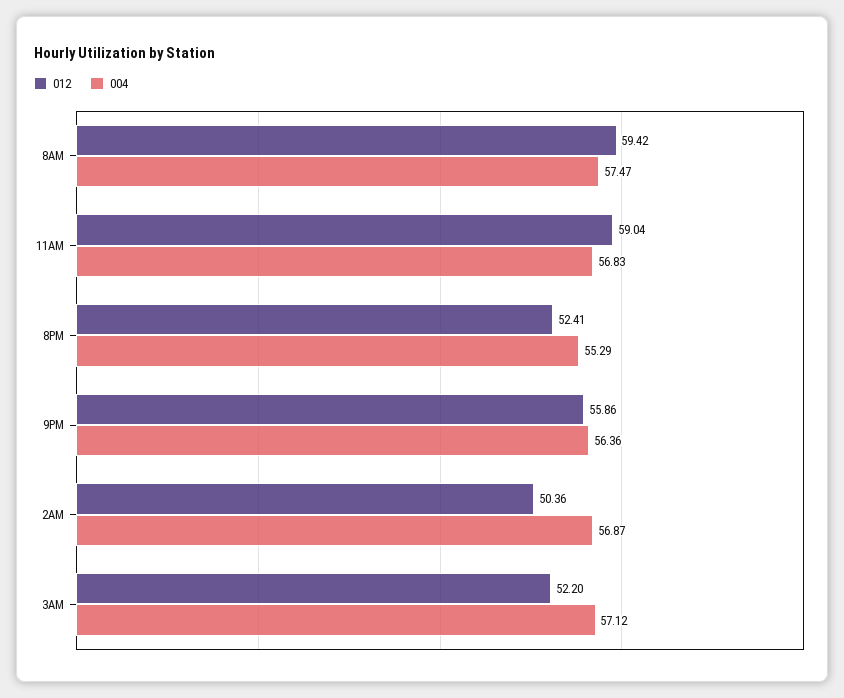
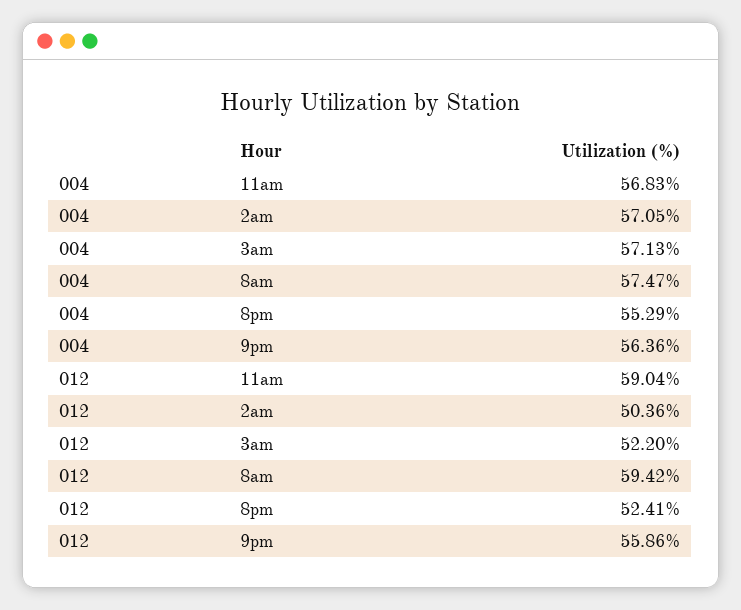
  {
    "012": {
      "8AM": 59.42,
      "11AM": 59.04,
      "8PM": 52.41,
      "9PM": 55.86,
      "2AM": 50.36,
      "3AM": 52.2
    },
    "004": {
      "8AM": 57.47,
      "11AM": 56.83,
      "8PM": 55.29,
      "9PM": 56.36,
-     "2AM": 56.87,
+     "2AM": 57.05,
-     "3AM": 57.12
+     "3AM": 57.13
    }
  }

